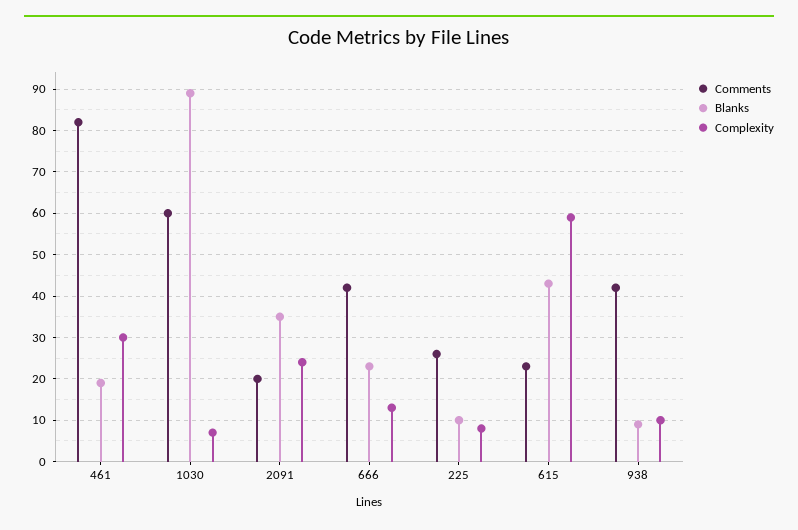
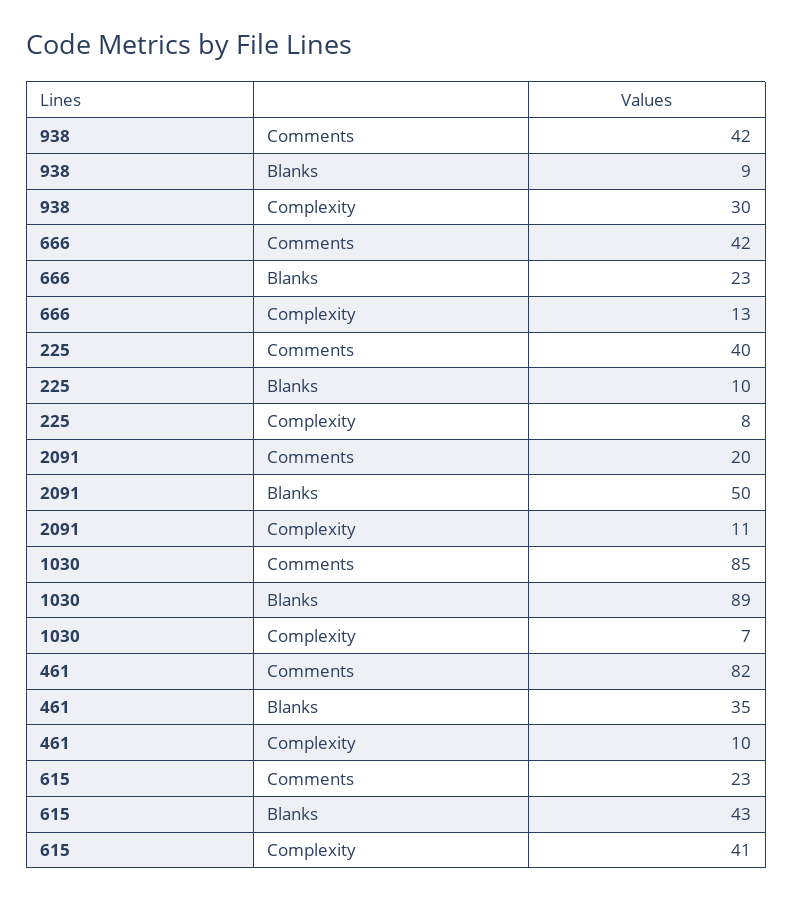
  {
    "Comments": {
      "461": 82,
-     "1030": 60,
+     "1030": 85,
      "2091": 20,
      "666": 42,
-     "225": 25,
+     "225": 40,
      "615": 23,
      "938": 42
    },
    "Blanks": {
-     "461": 20,
+     "461": 35,
      "1030": 89,
-     "2091": 35,
+     "2091": 50,
      "666": 23,
      "225": 10,
      "615": 43,
      "938": 9
    },
    "Complexity": {
-     "461": 30,
+     "461": 10,
      "1030": 7,
-     "2091": 25,
+     "2091": 11,
      "666": 13,
      "225": 8,
-     "615": 60,
+     "615": 41,
-     "938": 10
+     "938": 30
    }
  }

